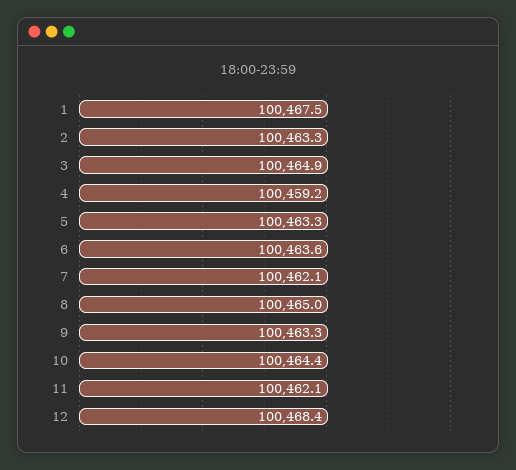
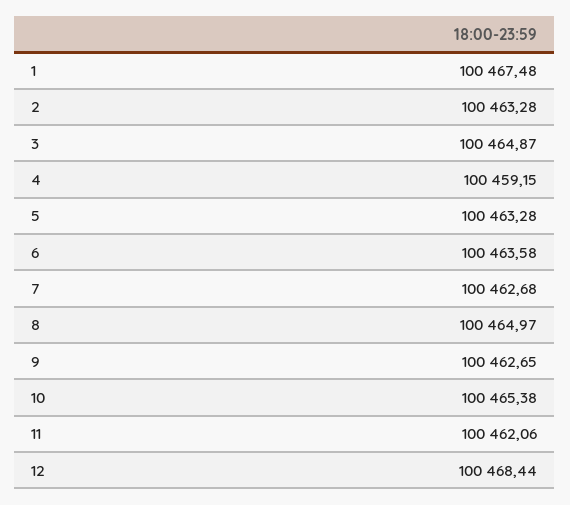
  {
    "1": 100467.48,
    "2": 100463.28,
    "3": 100464.87,
    "4": 100459.15,
    "5": 100463.28,
    "6": 100463.58,
-   "7": 100462.1,
+   "7": 100462.68,
    "8": 100464.97,
-   "9": 100463.3,
+   "9": 100462.65,
-   "10": 100464.4,
+   "10": 100465.38,
    "11": 100462.06,
    "12": 100468.44
  }

